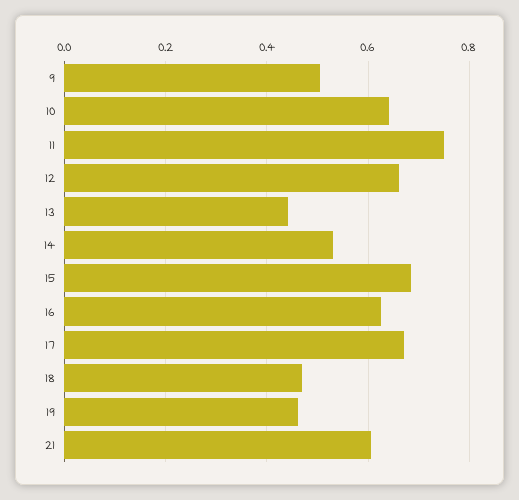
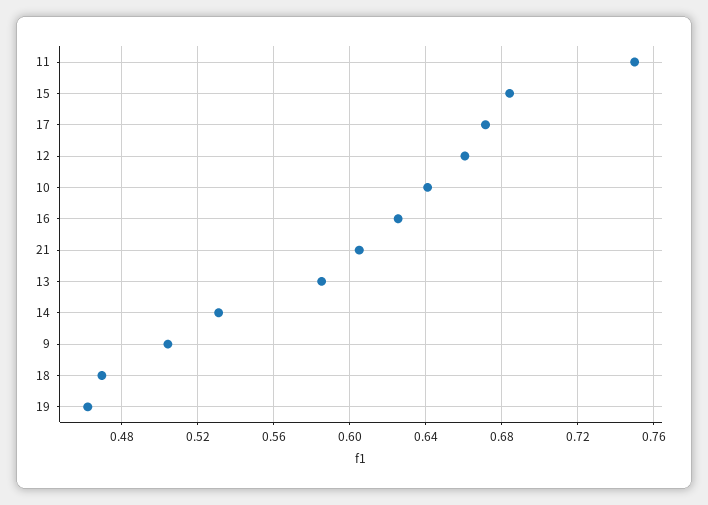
  {
    "9": 0.505,
    "10": 0.64,
    "11": 0.75,
    "12": 0.66,
-   "13": 0.44,
+   "13": 0.585,
    "14": 0.53,
    "15": 0.685,
    "16": 0.625,
    "17": 0.67,
    "18": 0.47,
    "19": 0.46,
    "21": 0.605
  }

